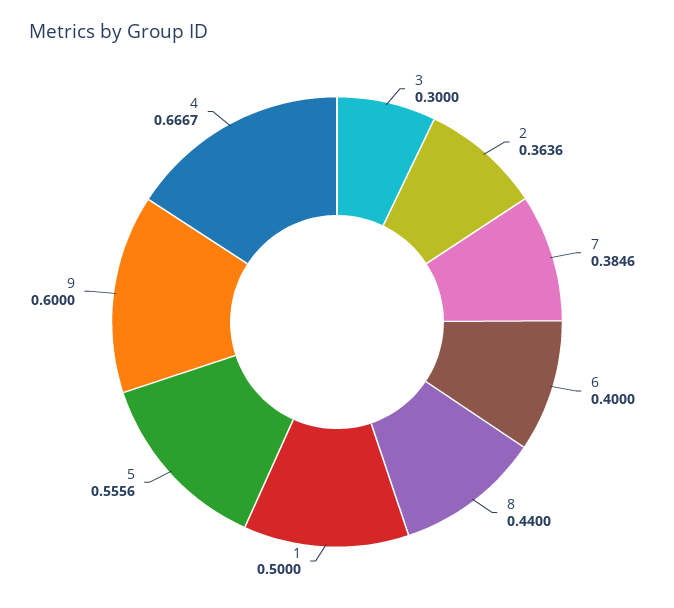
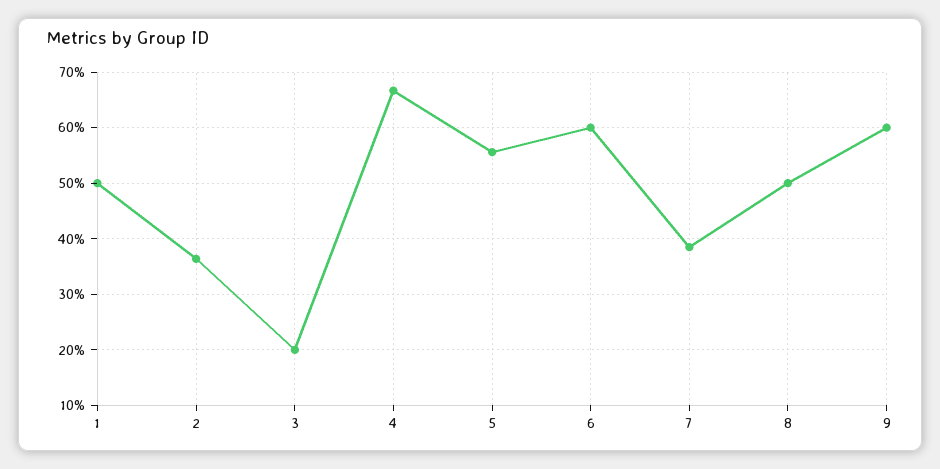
  {
-   "3": 0.3,
+   "3": 0.2,
    "2": 0.3636,
    "7": 0.3846,
-   "6": 0.4,
+   "6": 0.6,
-   "8": 0.44,
+   "8": 0.5,
    "1": 0.5,
    "5": 0.5556,
    "9": 0.6,
    "4": 0.6667
  }

